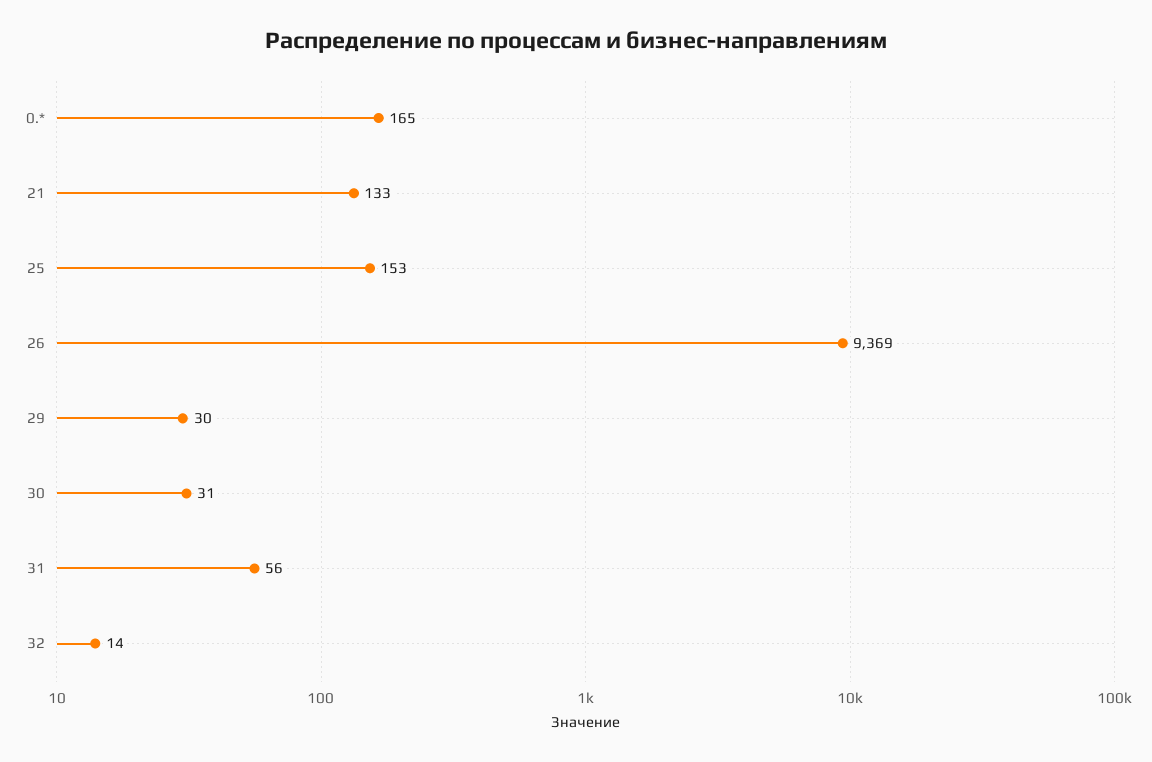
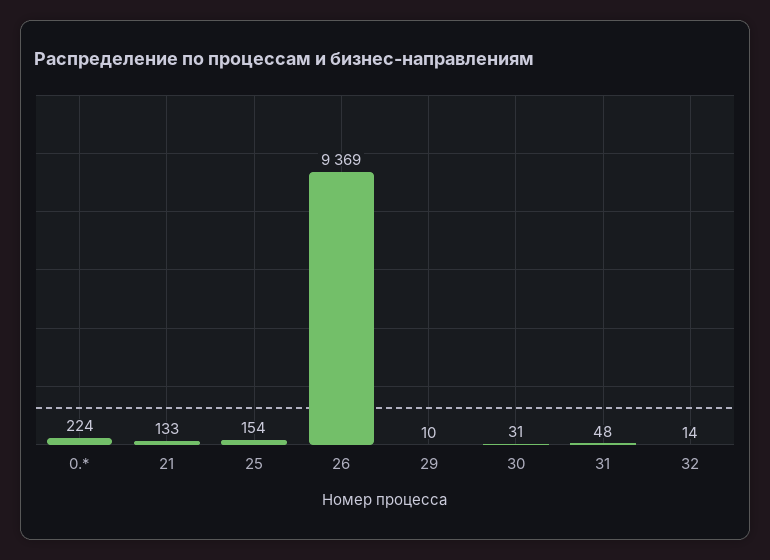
  {
-   "0.*": 165,
+   "0.*": 224,
    "21": 133,
-   "25": 153,
+   "25": 154,
    "26": 9369,
-   "29": 30,
+   "29": 10,
    "30": 31,
-   "31": 56,
+   "31": 48,
    "32": 14
  }

